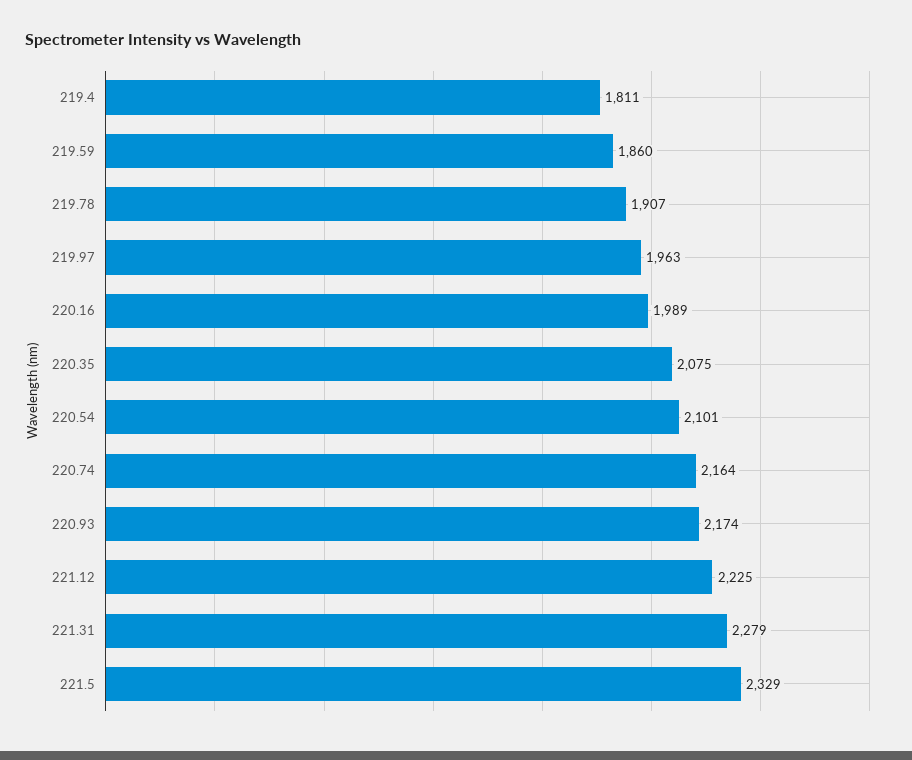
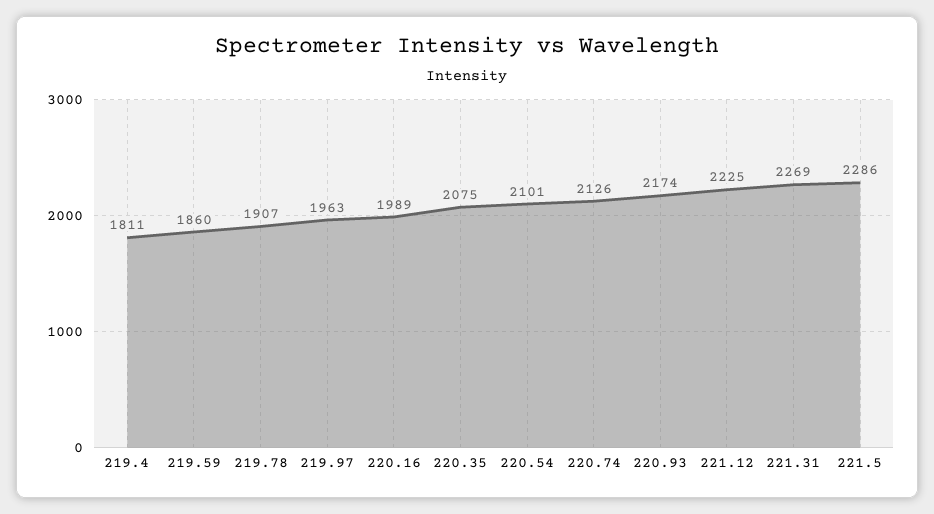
  {
    "219.4": 1811,
    "219.59": 1860,
    "219.78": 1907,
    "219.97": 1963,
    "220.16": 1989,
    "220.35": 2075,
    "220.54": 2101,
-   "220.74": 2164,
+   "220.74": 2126,
    "220.93": 2174,
    "221.12": 2225,
-   "221.31": 2279,
+   "221.31": 2269,
-   "221.5": 2329
+   "221.5": 2286
  }

